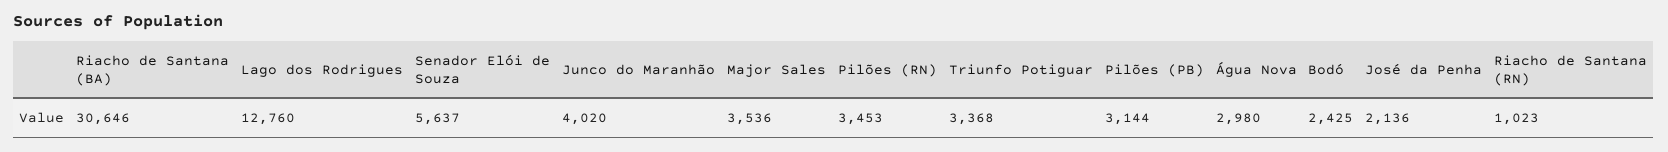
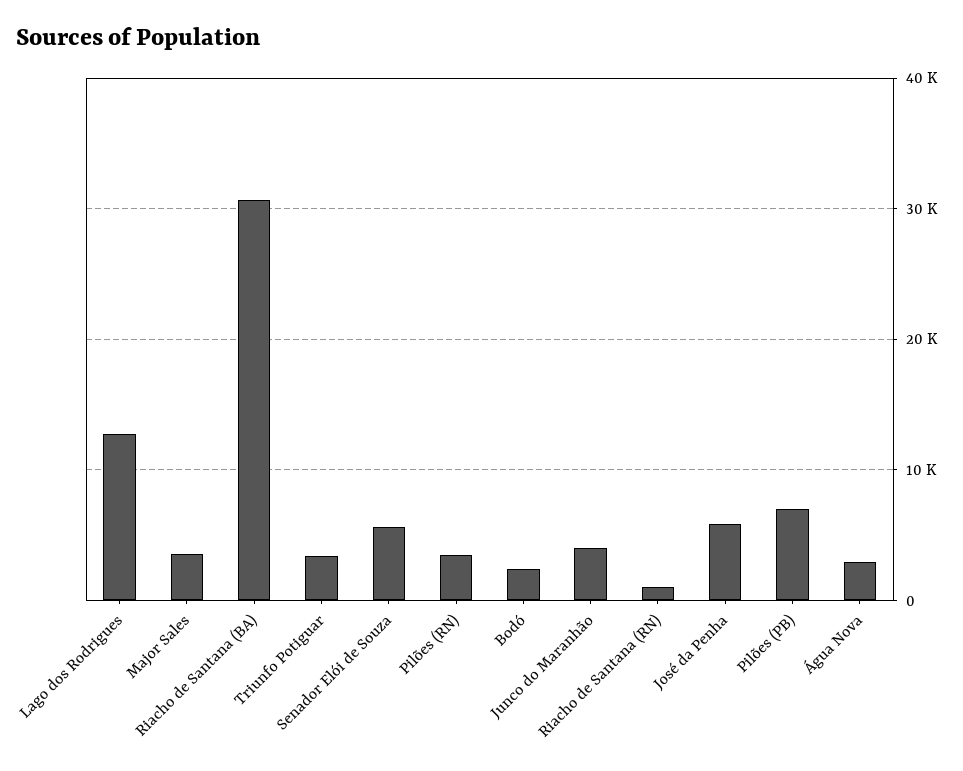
  {
    "Riacho de Santana (BA)": 30646,
    "Lago dos Rodrigues": 12760,
    "Senador Elói de Souza": 5637,
    "Junco do Maranhão": 4020,
    "Major Sales": 3536,
    "Pilões (RN)": 3453,
    "Triunfo Potiguar": 3368,
-   "Pilões (PB)": 3144,
+   "Pilões (PB)": 7000,
    "Água Nova": 2980,
    "Bodó": 2425,
-   "José da Penha": 2136,
+   "José da Penha": 6000,
    "Riacho de Santana (RN)": 1023
  }

